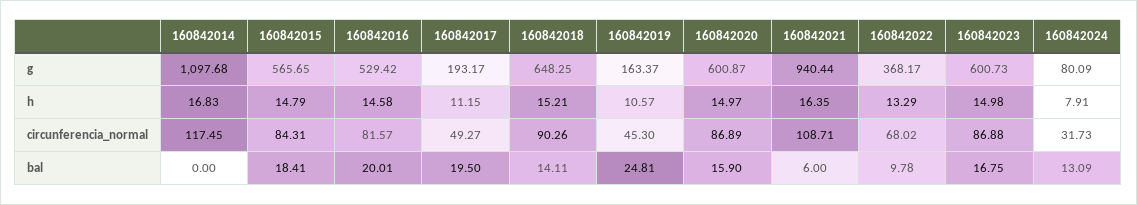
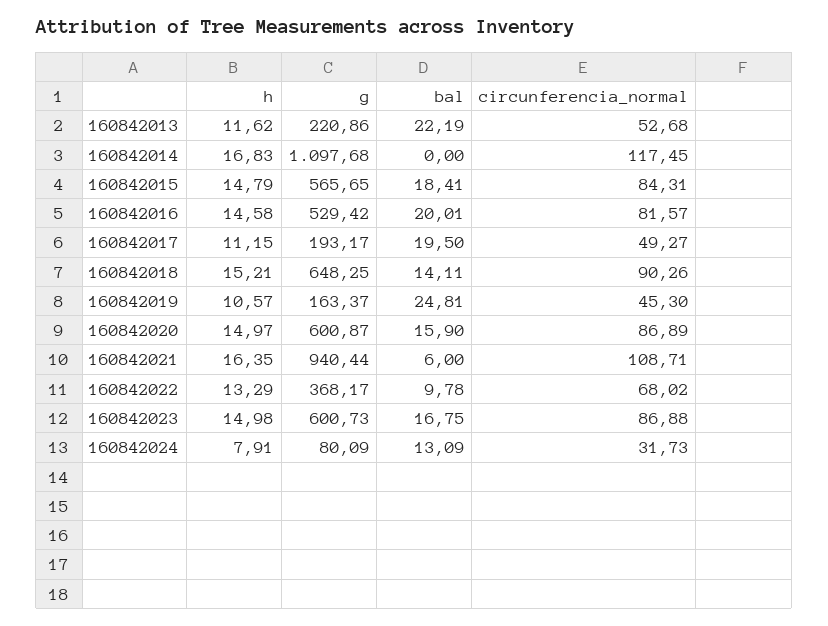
  {
    "160842014": {
      "g": 1097.68,
      "h": 16.83,
      "circunferencia_normal": 117.45,
      "bal": 0
    },
    "160842015": {
      "g": 565.65,
      "h": 14.79,
      "circunferencia_normal": 84.31,
      "bal": 18.41
    },
    "160842016": {
      "g": 529.42,
      "h": 14.58,
      "circunferencia_normal": 81.57,
      "bal": 20.01
    },
    "160842017": {
      "g": 193.17,
      "h": 11.15,
      "circunferencia_normal": 49.27,
      "bal": 19.5
    },
    "160842018": {
      "g": 648.25,
      "h": 15.21,
      "circunferencia_normal": 90.26,
      "bal": 14.11
    },
    "160842019": {
      "g": 163.37,
      "h": 10.57,
      "circunferencia_normal": 45.3,
      "bal": 24.81
    },
    "160842020": {
      "g": 600.87,
      "h": 14.97,
      "circunferencia_normal": 86.89,
      "bal": 15.9
    },
    "160842021": {
      "g": 940.44,
      "h": 16.35,
      "circunferencia_normal": 108.71,
      "bal": 6
    },
    "160842022": {
      "g": 368.17,
      "h": 13.29,
      "circunferencia_normal": 68.02,
      "bal": 9.78
    },
    "160842023": {
      "g": 600.73,
      "h": 14.98,
      "circunferencia_normal": 86.88,
      "bal": 16.75
    },
    "160842024": {
      "g": 80.09,
      "h": 7.91,
      "circunferencia_normal": 31.73,
      "bal": 13.09
-   }
+   },
+   "160842013": {
+     "h": 11.62,
+     "g": 220.86,
+     "bal": 22.19,
+     "circunferencia_normal": 52.68
+   }
  }

